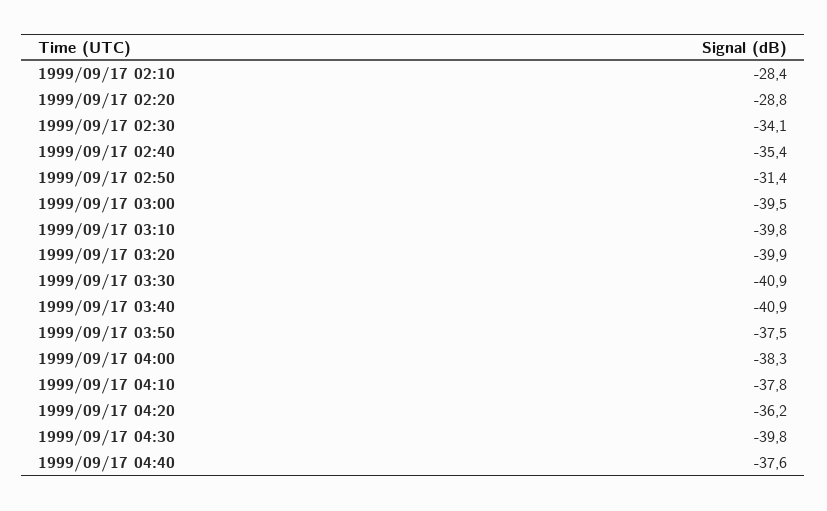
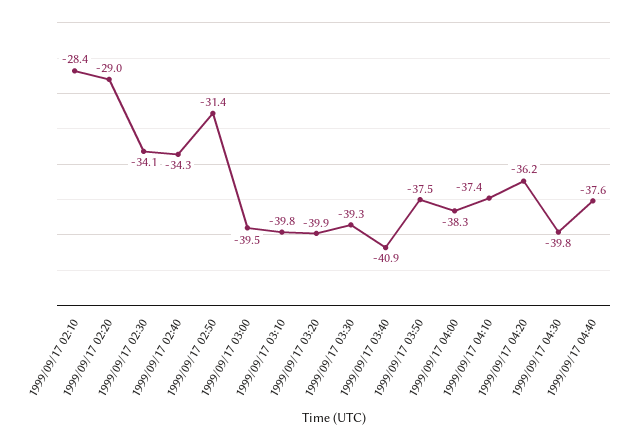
  {
    "1999/09/17 02:10": -28.4,
-   "1999/09/17 02:20": -28.8,
+   "1999/09/17 02:20": -29,
    "1999/09/17 02:30": -34.1,
-   "1999/09/17 02:40": -35.4,
+   "1999/09/17 02:40": -34.3,
    "1999/09/17 02:50": -31.4,
    "1999/09/17 03:00": -39.5,
    "1999/09/17 03:10": -39.8,
    "1999/09/17 03:20": -39.9,
-   "1999/09/17 03:30": -40.9,
+   "1999/09/17 03:30": -39.3,
    "1999/09/17 03:40": -40.9,
    "1999/09/17 03:50": -37.5,
    "1999/09/17 04:00": -38.3,
-   "1999/09/17 04:10": -37.8,
+   "1999/09/17 04:10": -37.4,
    "1999/09/17 04:20": -36.2,
    "1999/09/17 04:30": -39.8,
    "1999/09/17 04:40": -37.6
  }

